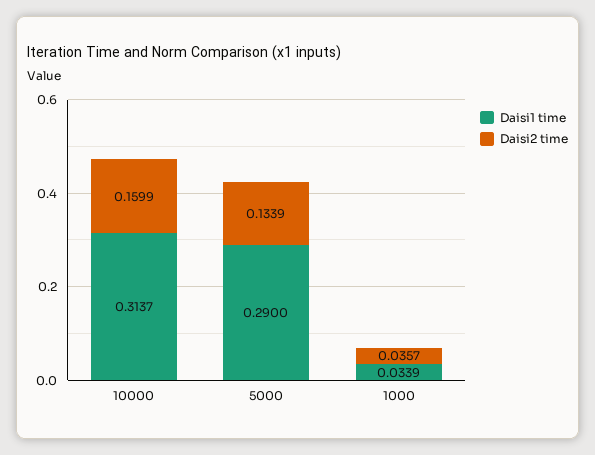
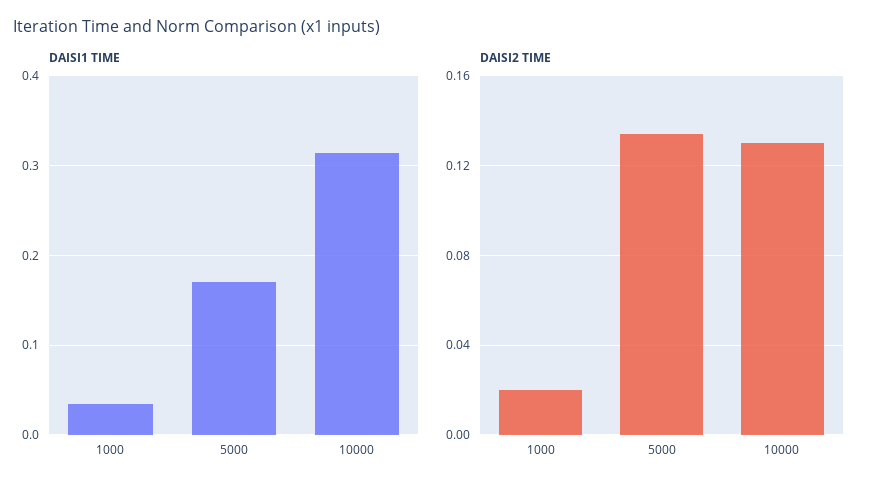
  {
    "Daisi1 time": {
      "10000": 0.3137,
-     "5000": 0.29,
+     "5000": 0.17,
      "1000": 0.0339
    },
    "Daisi2 time": {
-     "10000": 0.1599,
+     "10000": 0.13,
      "5000": 0.1339,
-     "1000": 0.0357
+     "1000": 0.02
    }
  }

